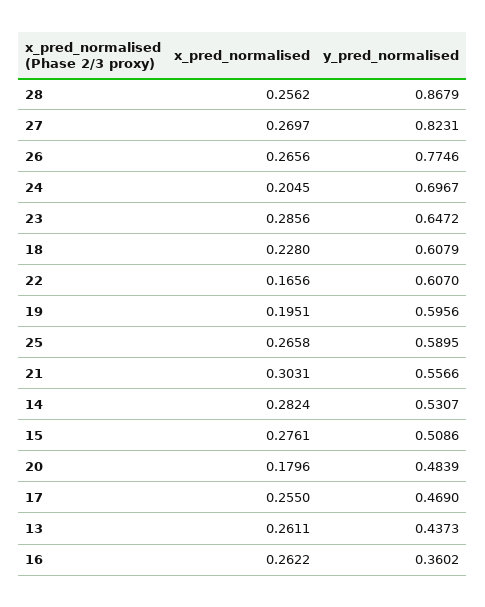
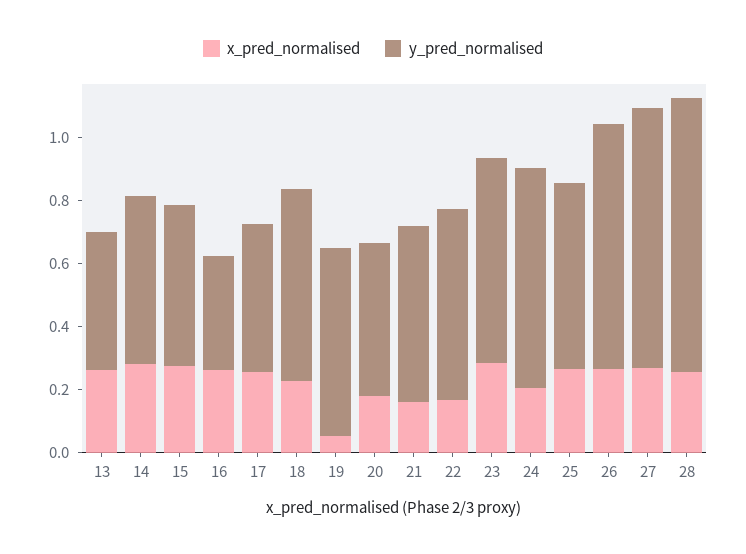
  {
    "x_pred_normalised": {
      "28": 0.2562,
      "27": 0.2697,
      "26": 0.2656,
      "24": 0.2045,
      "23": 0.2856,
      "18": 0.228,
      "22": 0.1656,
-     "19": 0.1951,
+     "19": 0.05,
      "25": 0.2658,
-     "21": 0.3031,
+     "21": 0.15,
      "14": 0.2824,
      "15": 0.2761,
      "20": 0.1796,
      "17": 0.255,
      "13": 0.2611,
      "16": 0.2622
    },
    "y_pred_normalised": {
      "28": 0.8679,
      "27": 0.8231,
      "26": 0.7746,
      "24": 0.6967,
      "23": 0.6472,
      "18": 0.6079,
      "22": 0.607,
      "19": 0.5956,
      "25": 0.5895,
      "21": 0.5566,
      "14": 0.5307,
      "15": 0.5086,
      "20": 0.4839,
      "17": 0.469,
      "13": 0.4373,
      "16": 0.3602
    }
  }

